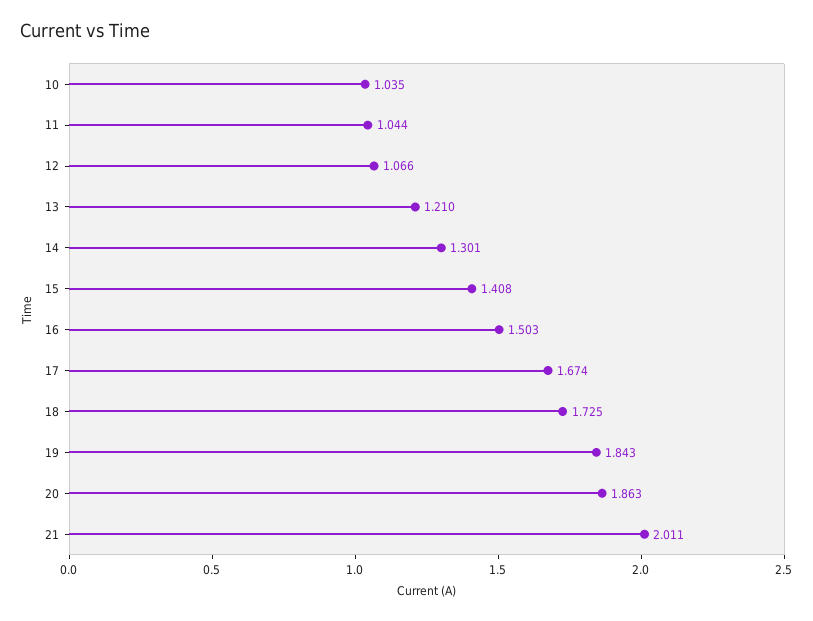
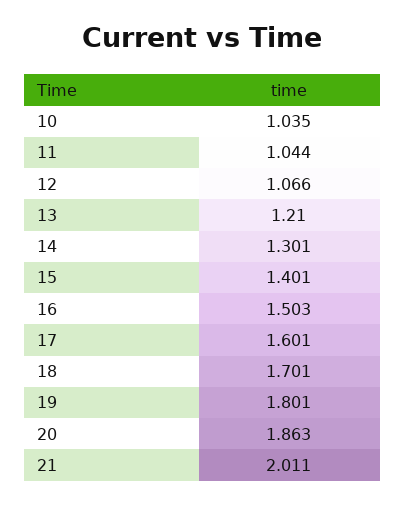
  {
    "10": 1.035,
    "11": 1.044,
    "12": 1.066,
    "13": 1.21,
    "14": 1.301,
-   "15": 1.408,
+   "15": 1.401,
    "16": 1.503,
-   "17": 1.674,
+   "17": 1.601,
-   "18": 1.725,
+   "18": 1.701,
-   "19": 1.843,
+   "19": 1.801,
    "20": 1.863,
    "21": 2.011
  }

